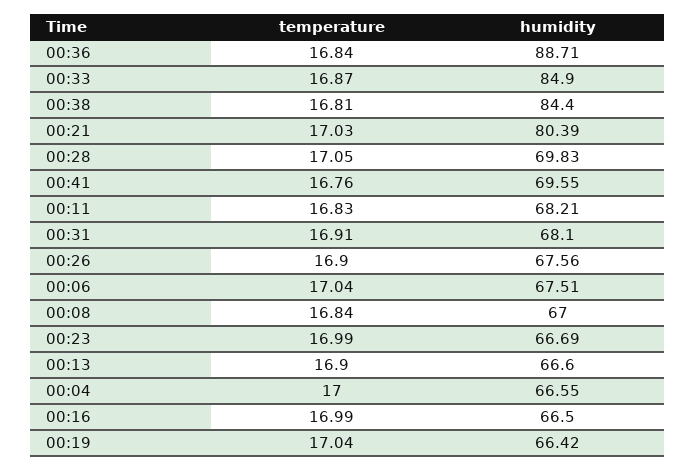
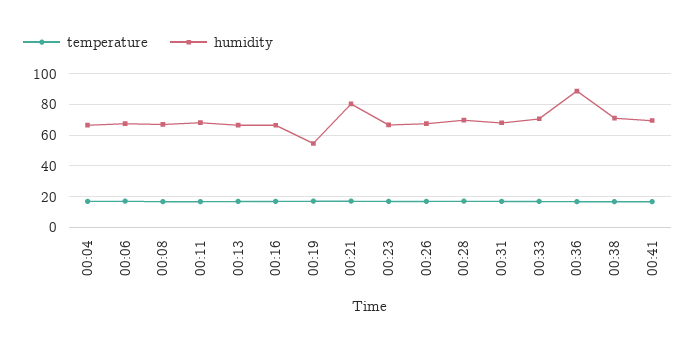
  {
    "temperature": {
      "00:36": 16.84,
      "00:33": 16.87,
      "00:38": 16.81,
      "00:21": 17.03,
      "00:28": 17.05,
      "00:41": 16.76,
      "00:11": 16.83,
      "00:31": 16.91,
      "00:26": 16.9,
      "00:06": 17.04,
      "00:08": 16.84,
      "00:23": 16.99,
      "00:13": 16.9,
      "00:04": 17,
      "00:16": 16.99,
      "00:19": 17.04
    },
    "humidity": {
      "00:36": 88.71,
-     "00:33": 84.9,
+     "00:33": 70,
-     "00:38": 84.4,
+     "00:38": 70,
      "00:21": 80.39,
      "00:28": 69.83,
      "00:41": 69.55,
      "00:11": 68.21,
      "00:31": 68.1,
      "00:26": 67.56,
      "00:06": 67.51,
      "00:08": 67,
      "00:23": 66.69,
      "00:13": 66.6,
      "00:04": 66.55,
      "00:16": 66.5,
-     "00:19": 66.42
+     "00:19": 55
    }
  }

